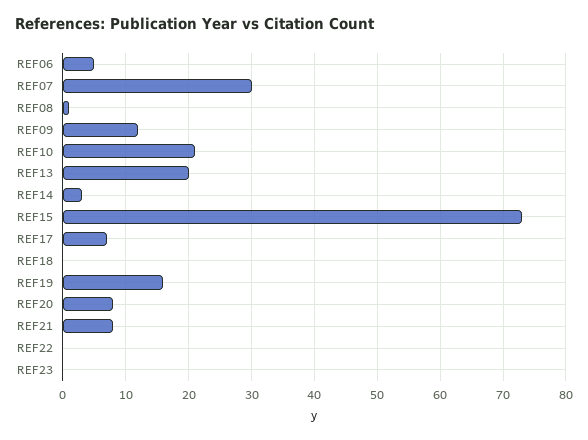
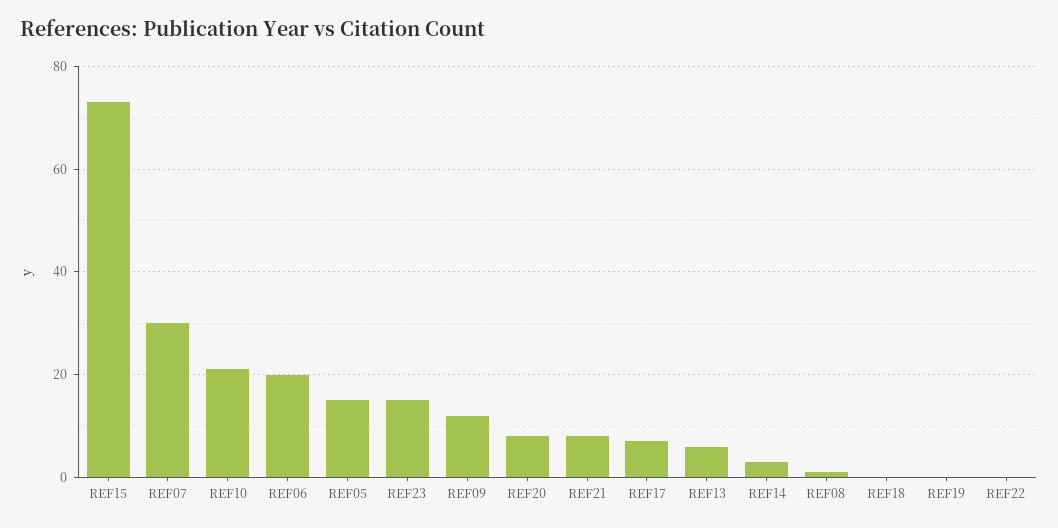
  {
-   "REF06": 5,
+   "REF06": 20,
    "REF07": 30,
    "REF08": 1,
    "REF09": 12,
    "REF10": 21,
-   "REF13": 20,
+   "REF13": 5,
    "REF14": 3,
    "REF15": 73,
    "REF17": 7,
    "REF18": 0,
-   "REF19": 16,
+   "REF19": 0,
    "REF20": 8,
    "REF21": 8,
    "REF22": 0,
-   "REF23": 0
+   "REF23": 15,
+   "REF05": 15
  }

